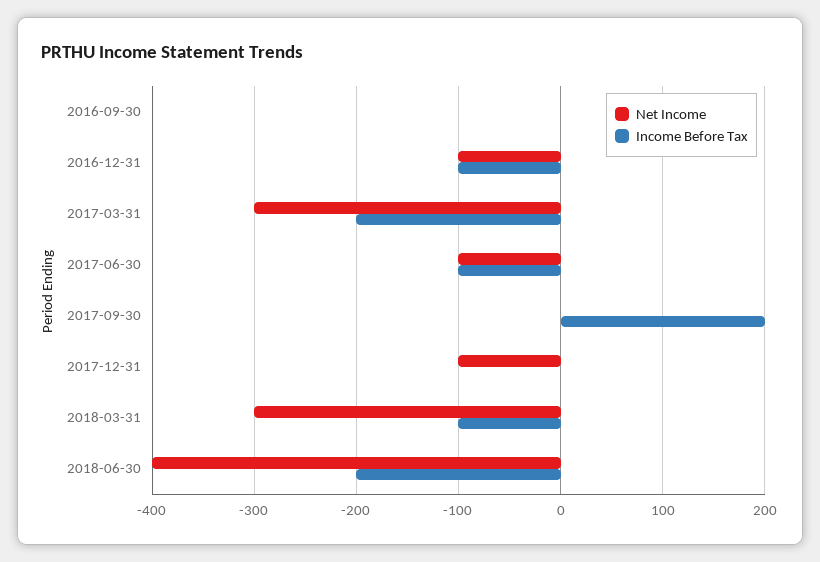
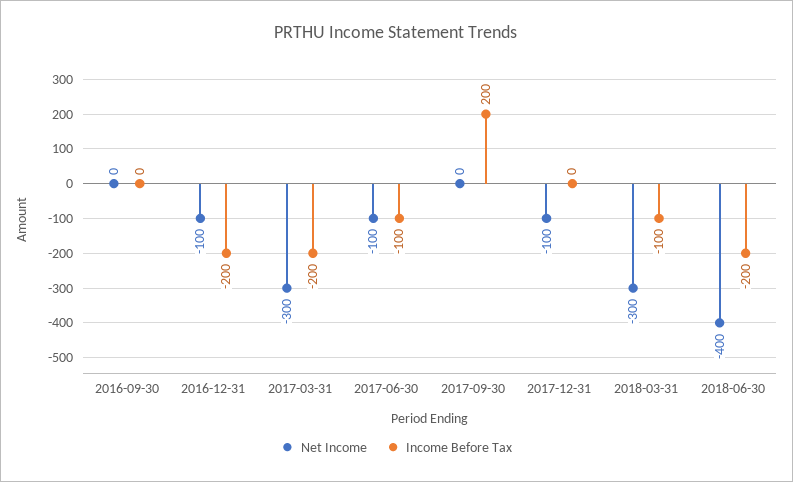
  {
    "Net Income": {
      "2016-09-30": 0,
      "2016-12-31": -100,
      "2017-03-31": -300,
      "2017-06-30": -100,
      "2017-09-30": 0,
      "2017-12-31": -100,
      "2018-03-31": -300,
      "2018-06-30": -400
    },
    "Income Before Tax": {
      "2016-09-30": 0,
-     "2016-12-31": -100,
+     "2016-12-31": -200,
      "2017-03-31": -200,
      "2017-06-30": -100,
      "2017-09-30": 200,
      "2017-12-31": 0,
      "2018-03-31": -100,
      "2018-06-30": -200
    }
  }

